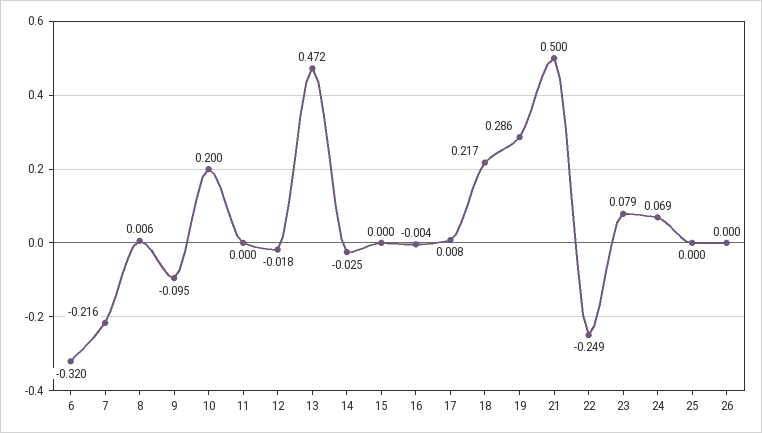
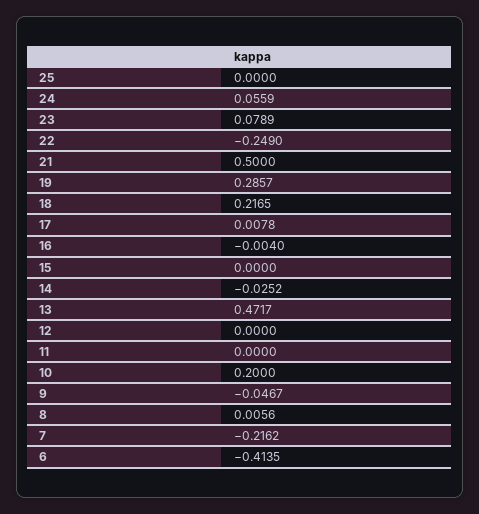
  {
-   "6": -0.32,
+   "6": -0.4135,
    "7": -0.2162,
    "8": 0.0056,
-   "9": -0.095,
+   "9": -0.0467,
    "10": 0.2,
    "11": 0,
-   "12": -0.018,
+   "12": 0,
    "13": 0.4717,
    "14": -0.0252,
    "15": 0,
    "16": -0.004,
    "17": 0.0078,
    "18": 0.2165,
    "19": 0.2857,
    "21": 0.5,
    "22": -0.249,
    "23": 0.0789,
-   "24": 0.069,
+   "24": 0.0559,
-   "25": 0,
+   "25": 0
-   "26": 0
  }

